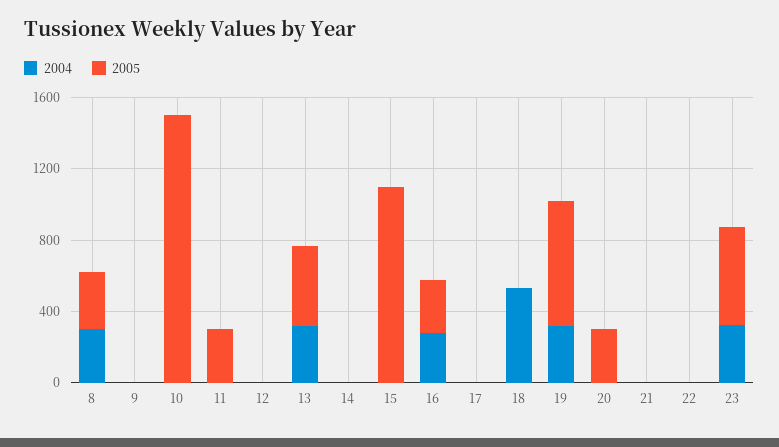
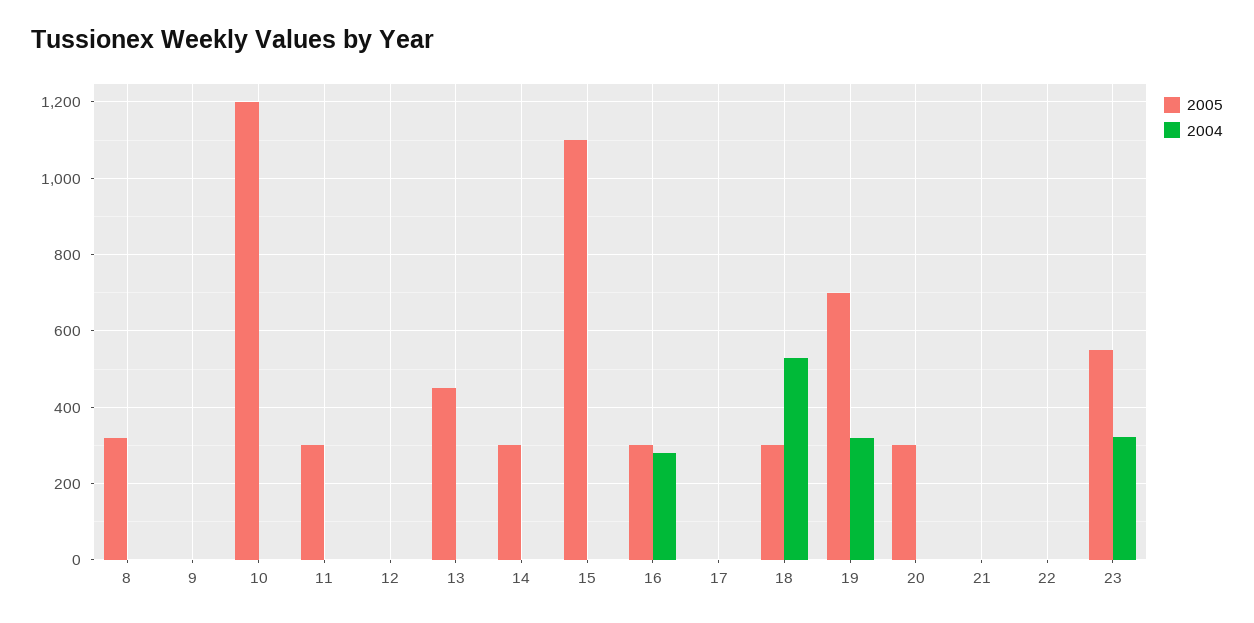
  {
    "2004": {
-     "8": 300,
+     "8": 0,
      "9": 0,
      "10": 0,
      "11": 0,
      "12": 0,
-     "13": 300,
+     "13": 0,
      "14": 0,
      "15": 0,
      "16": 280,
      "17": 0,
      "18": 520,
      "19": 320,
      "20": 0,
      "21": 0,
      "22": 0,
      "23": 320
    },
    "2005": {
      "8": 320,
      "9": 0,
-     "10": 1500,
+     "10": 1200,
      "11": 300,
      "12": 0,
      "13": 460,
-     "14": 0,
+     "14": 300,
      "15": 1100,
      "16": 300,
      "17": 0,
-     "18": 0,
+     "18": 300,
      "19": 700,
      "20": 300,
      "21": 0,
      "22": 0,
      "23": 560
    }
  }

